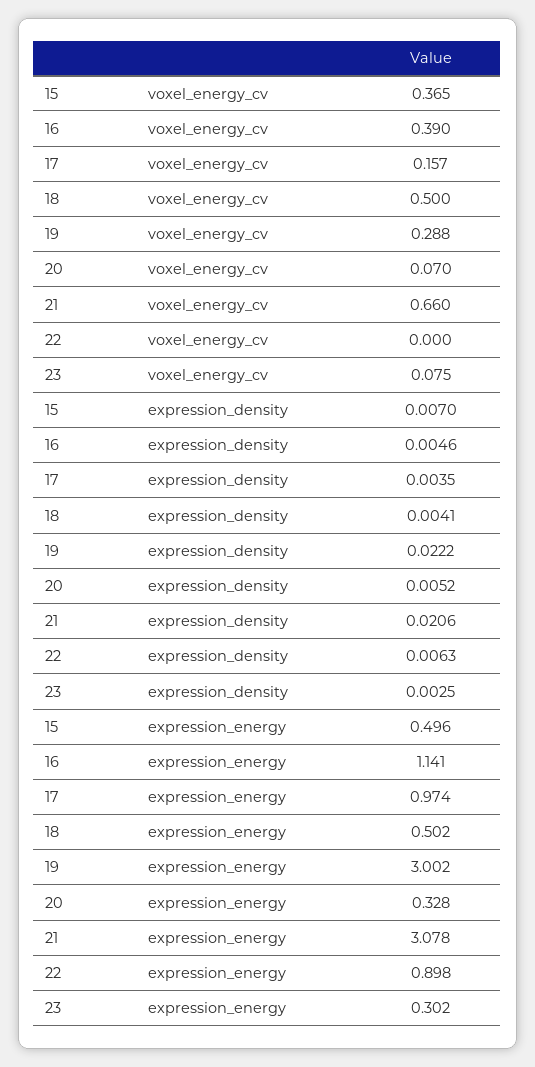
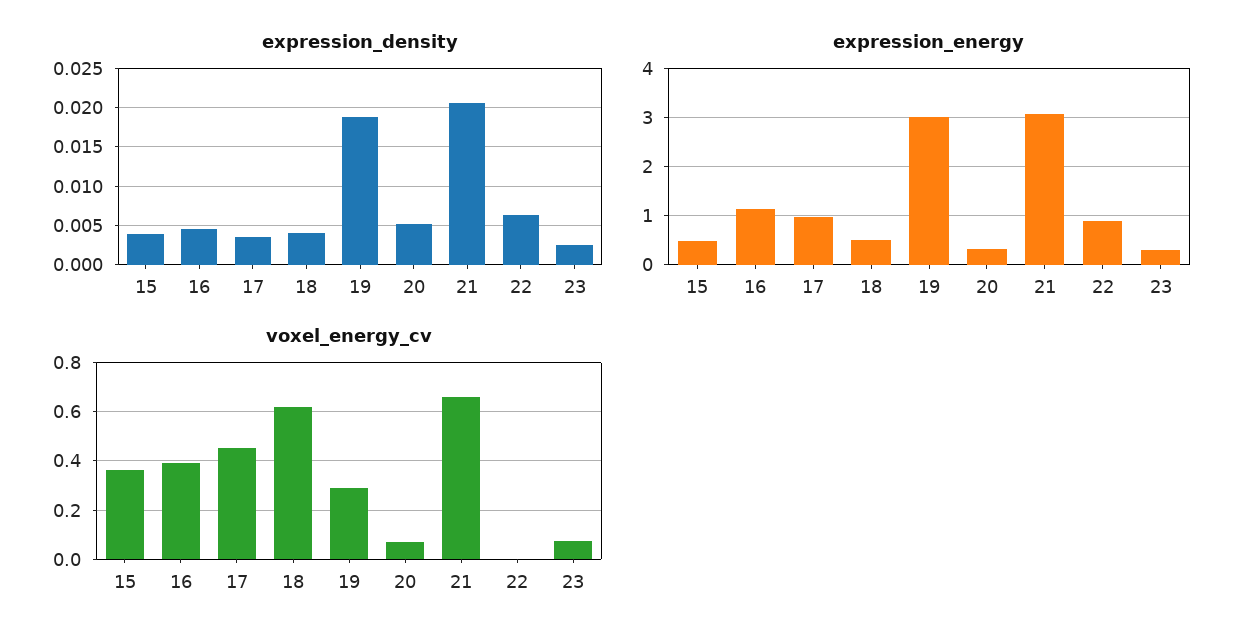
  {
    "voxel_energy_cv": {
      "15": 0.365,
      "16": 0.39,
-     "17": 0.157,
+     "17": 0.45,
-     "18": 0.5,
+     "18": 0.625,
      "19": 0.288,
      "20": 0.07,
      "21": 0.66,
      "22": 0,
      "23": 0.075
    },
    "expression_density": {
-     "15": 0.007,
+     "15": 0.004,
      "16": 0.0046,
      "17": 0.0035,
      "18": 0.0041,
-     "19": 0.0222,
+     "19": 0.019,
      "20": 0.0052,
      "21": 0.0206,
      "22": 0.0063,
      "23": 0.0025
    },
    "expression_energy": {
      "15": 0.496,
      "16": 1.141,
      "17": 0.974,
      "18": 0.502,
      "19": 3.002,
      "20": 0.328,
      "21": 3.078,
      "22": 0.898,
      "23": 0.302
    }
  }

